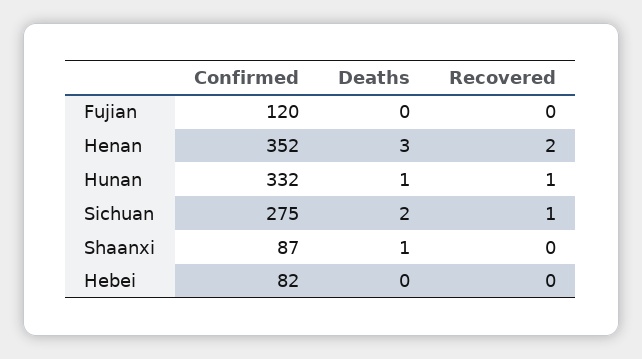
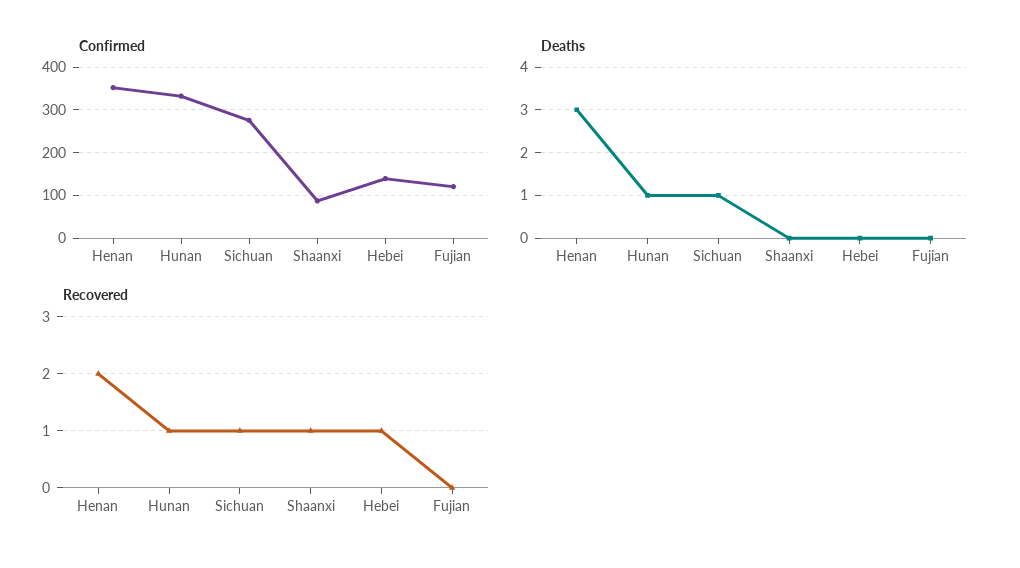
  {
    "Confirmed": {
      "Fujian": 120,
      "Henan": 352,
      "Hunan": 332,
      "Sichuan": 275,
      "Shaanxi": 87,
-     "Hebei": 82
+     "Hebei": 140
    },
    "Deaths": {
      "Fujian": 0,
      "Henan": 3,
      "Hunan": 1,
-     "Sichuan": 2,
+     "Sichuan": 1,
-     "Shaanxi": 1,
+     "Shaanxi": 0,
      "Hebei": 0
    },
    "Recovered": {
      "Fujian": 0,
      "Henan": 2,
      "Hunan": 1,
      "Sichuan": 1,
-     "Shaanxi": 0,
+     "Shaanxi": 1,
-     "Hebei": 0
+     "Hebei": 1
    }
  }

